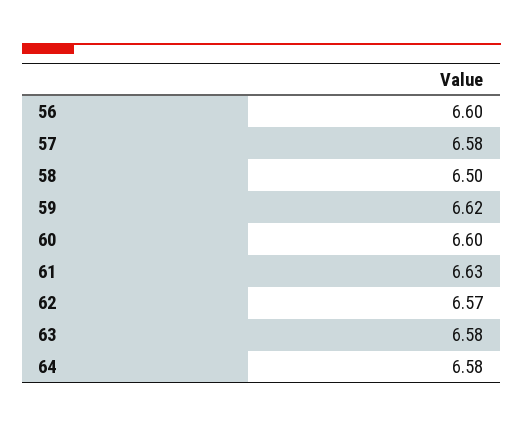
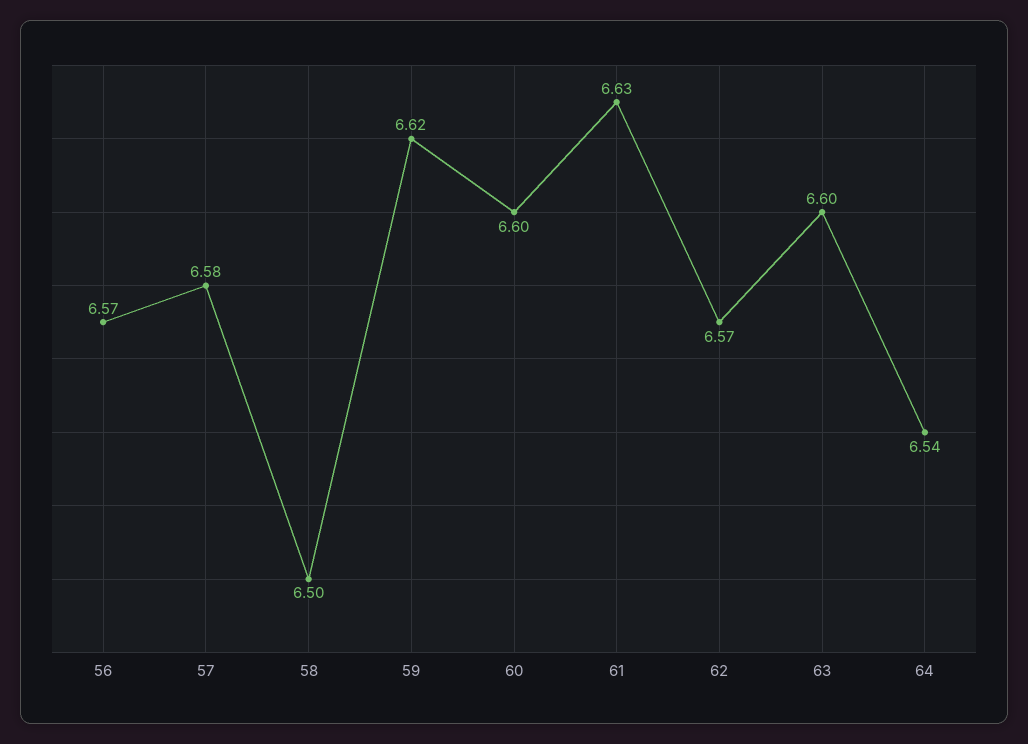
  {
-   "56": 6.6,
+   "56": 6.57,
    "57": 6.58,
    "58": 6.5,
    "59": 6.62,
    "60": 6.6,
    "61": 6.63,
    "62": 6.57,
-   "63": 6.58,
+   "63": 6.6,
-   "64": 6.58
+   "64": 6.54
  }

